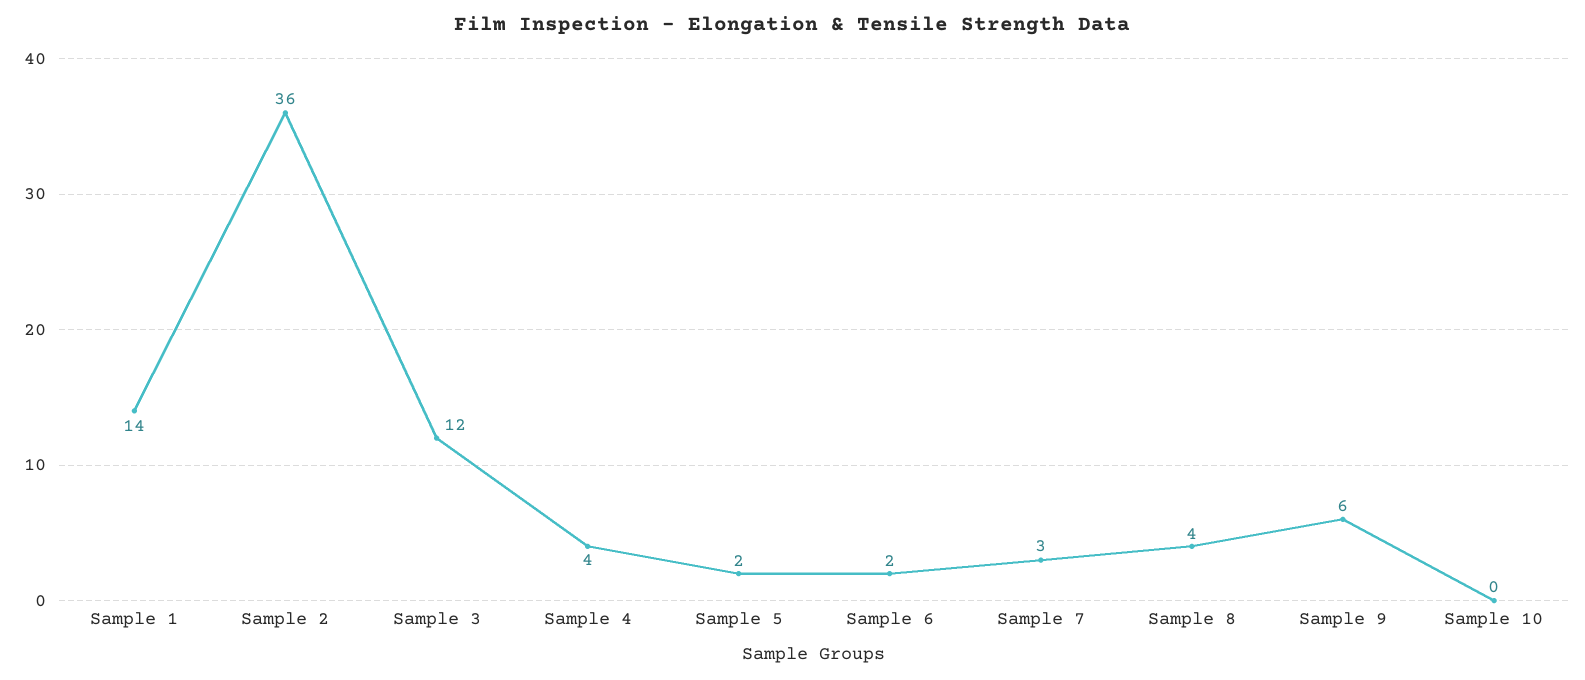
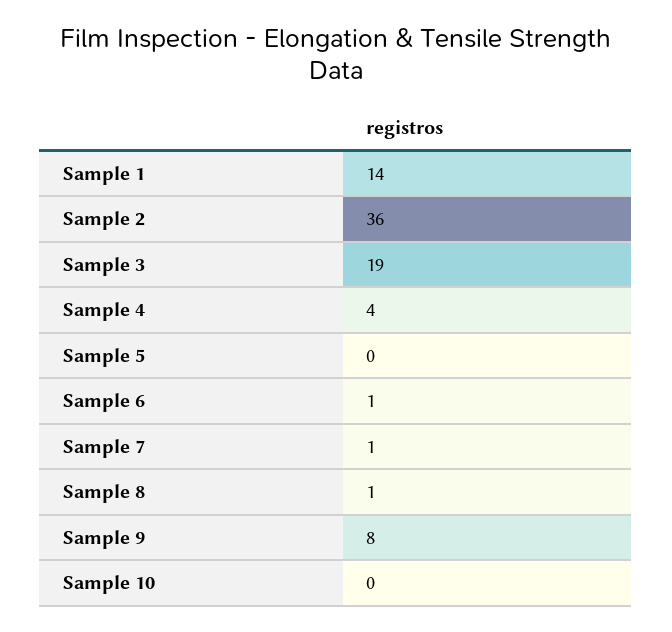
  {
    "Sample 1": 14,
    "Sample 2": 36,
-   "Sample 3": 12,
+   "Sample 3": 19,
    "Sample 4": 4,
-   "Sample 5": 2,
+   "Sample 5": 0,
-   "Sample 6": 2,
+   "Sample 6": 1,
-   "Sample 7": 3,
+   "Sample 7": 1,
-   "Sample 8": 4,
+   "Sample 8": 1,
-   "Sample 9": 6,
+   "Sample 9": 8,
    "Sample 10": 0
  }

